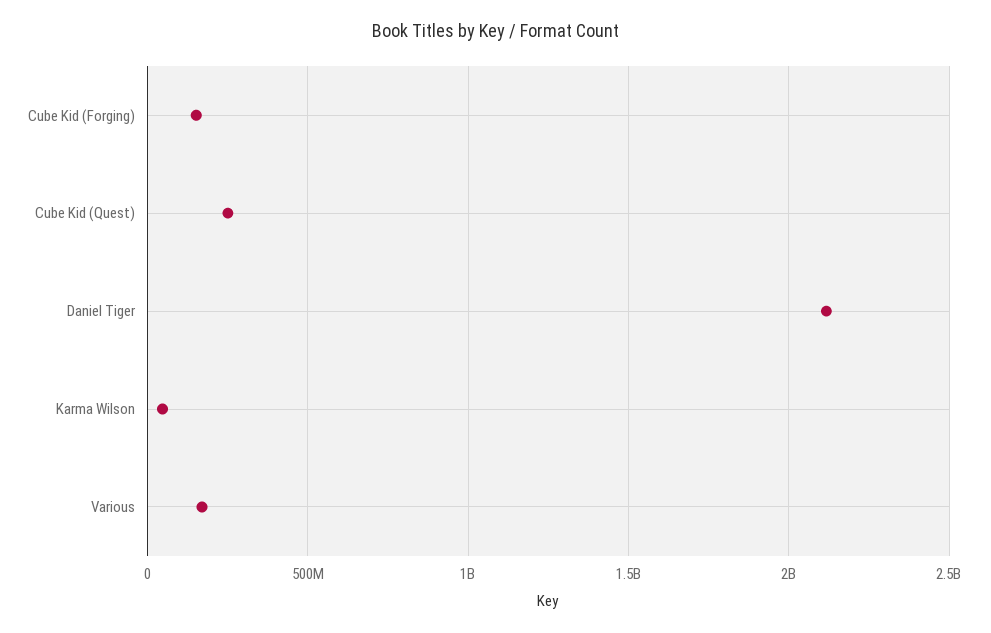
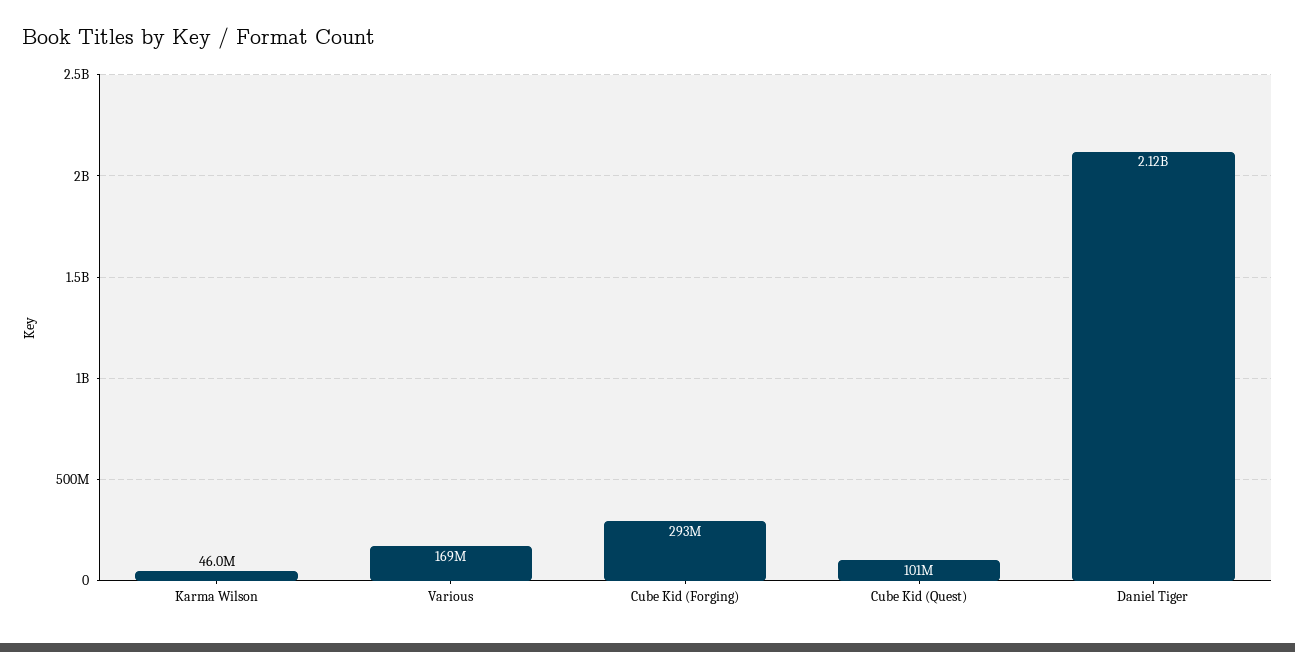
  {
-   "Cube Kid (Forging)": 150000000,
+   "Cube Kid (Forging)": 293000000,
-   "Cube Kid (Quest)": 250000000,
+   "Cube Kid (Quest)": 101000000,
    "Daniel Tiger": 2120000000,
    "Karma Wilson": 46000000,
    "Various": 169000000
  }

